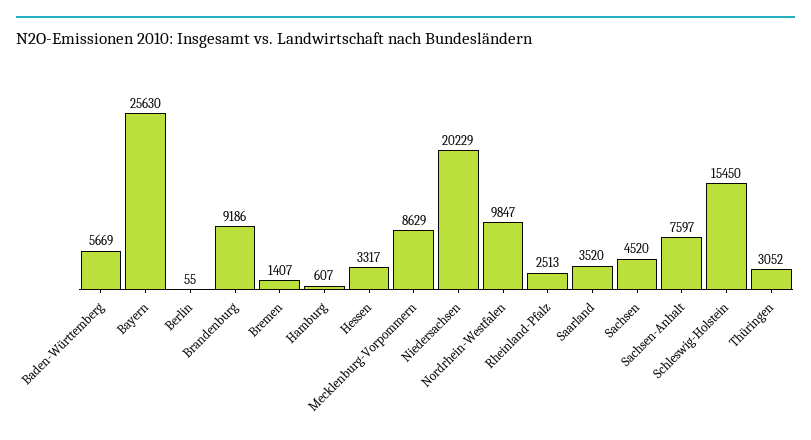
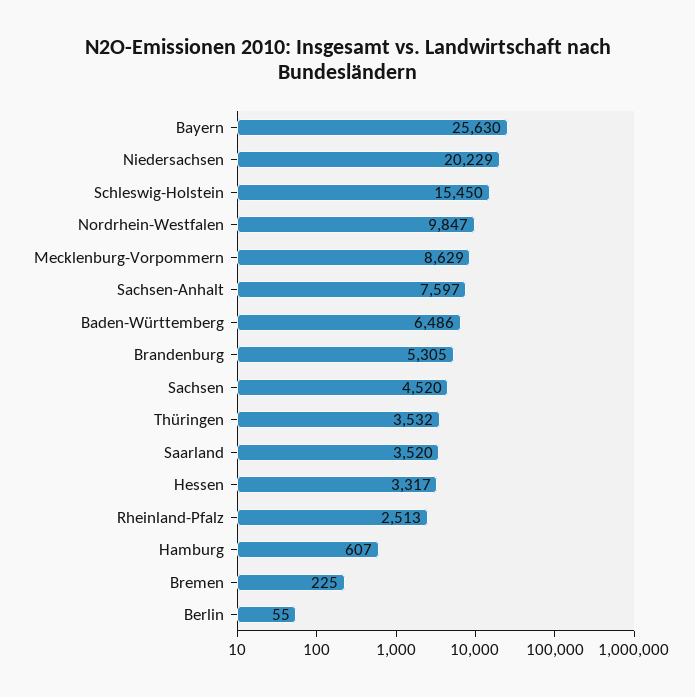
  {
-   "Baden-Württemberg": 5669,
+   "Baden-Württemberg": 6486,
    "Bayern": 25630,
    "Berlin": 55,
-   "Brandenburg": 9186,
+   "Brandenburg": 5305,
-   "Bremen": 1407,
+   "Bremen": 225,
    "Hamburg": 607,
    "Hessen": 3317,
    "Mecklenburg-Vorpommern": 8629,
    "Niedersachsen": 20229,
    "Nordrhein-Westfalen": 9847,
    "Rheinland-Pfalz": 2513,
    "Saarland": 3520,
    "Sachsen": 4520,
    "Sachsen-Anhalt": 7597,
    "Schleswig-Holstein": 15450,
-   "Thüringen": 3052
+   "Thüringen": 3532
  }

